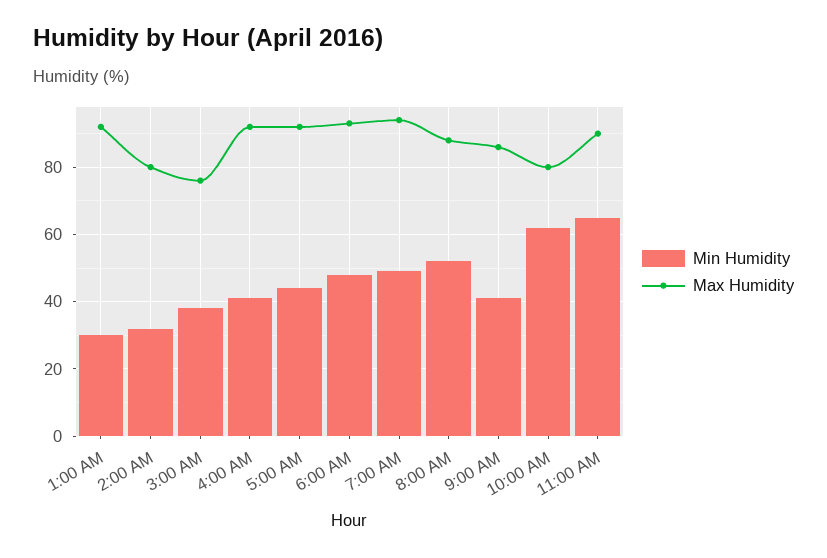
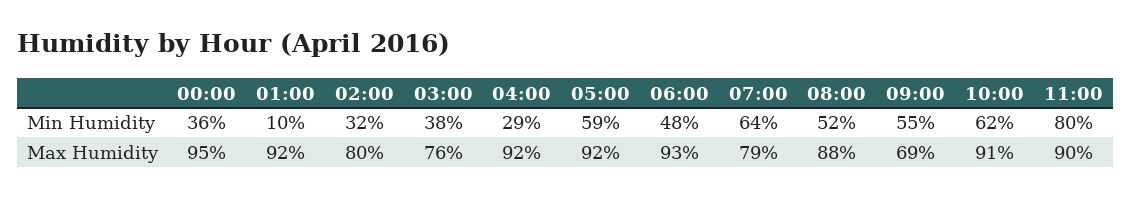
  {
    "Min Humidity": {
-     "1:00 AM": 30,
+     "1:00 AM": 10,
      "2:00 AM": 32,
      "3:00 AM": 38,
-     "4:00 AM": 40,
+     "4:00 AM": 29,
-     "5:00 AM": 45,
+     "5:00 AM": 59,
      "6:00 AM": 48,
-     "7:00 AM": 50,
+     "7:00 AM": 64,
      "8:00 AM": 52,
-     "9:00 AM": 40,
+     "9:00 AM": 55,
      "10:00 AM": 62,
-     "11:00 AM": 65
+     "11:00 AM": 80,
+     "00:00": 36
    },
    "Max Humidity": {
      "1:00 AM": 92,
      "2:00 AM": 80,
      "3:00 AM": 76,
      "4:00 AM": 92,
      "5:00 AM": 92,
      "6:00 AM": 93,
-     "7:00 AM": 95,
+     "7:00 AM": 79,
      "8:00 AM": 88,
-     "9:00 AM": 85,
+     "9:00 AM": 69,
-     "10:00 AM": 80,
+     "10:00 AM": 91,
-     "11:00 AM": 90
+     "11:00 AM": 90,
+     "00:00": 95
    }
  }

